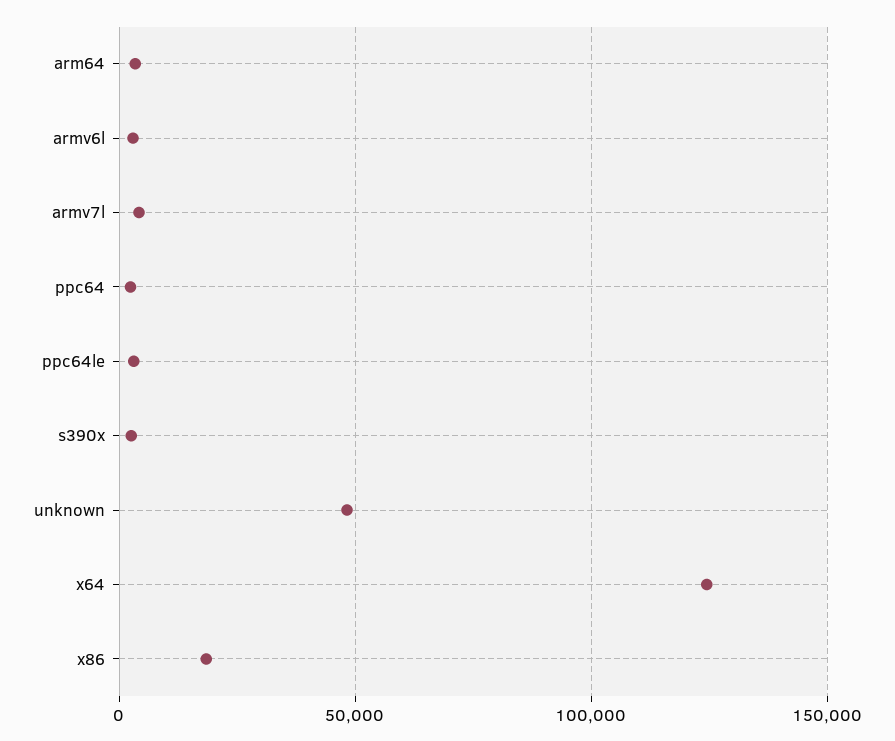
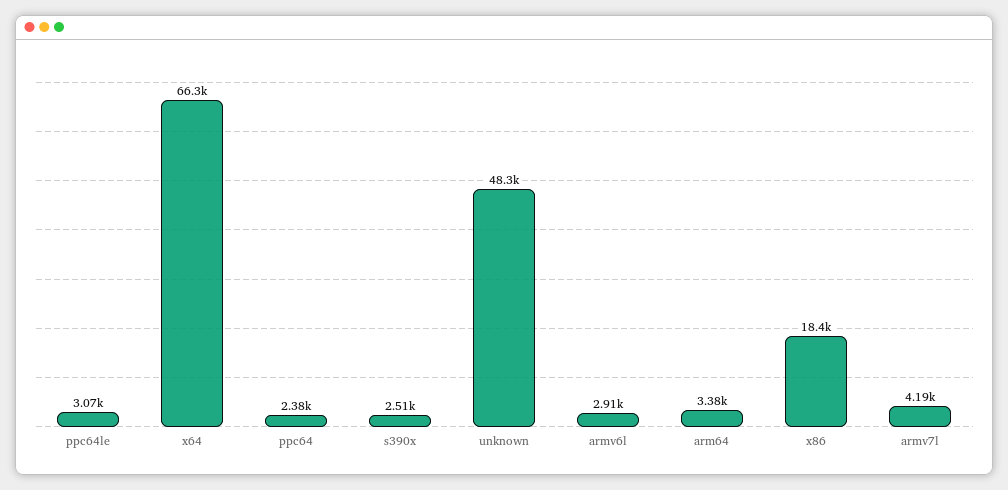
  {
    "arm64": 3380,
    "armv6l": 2910,
    "armv7l": 4190,
    "ppc64": 2380,
    "ppc64le": 3070,
    "s390x": 2510,
    "unknown": 48300,
-   "x64": 125000,
+   "x64": 66300,
    "x86": 18400
  }

